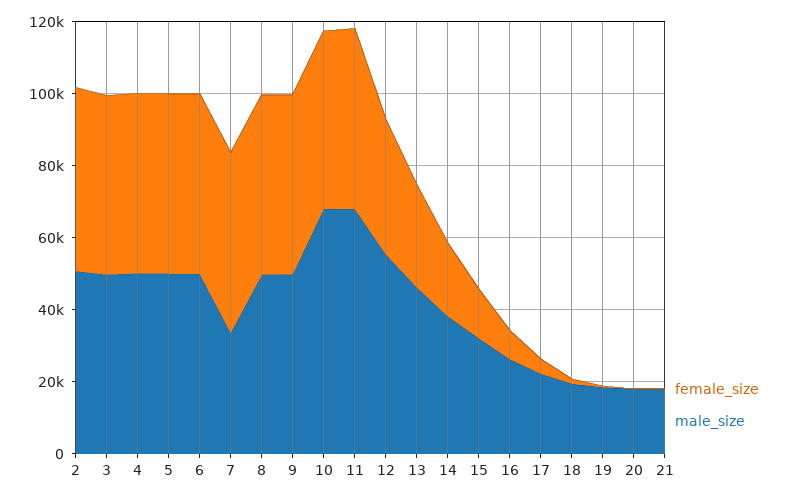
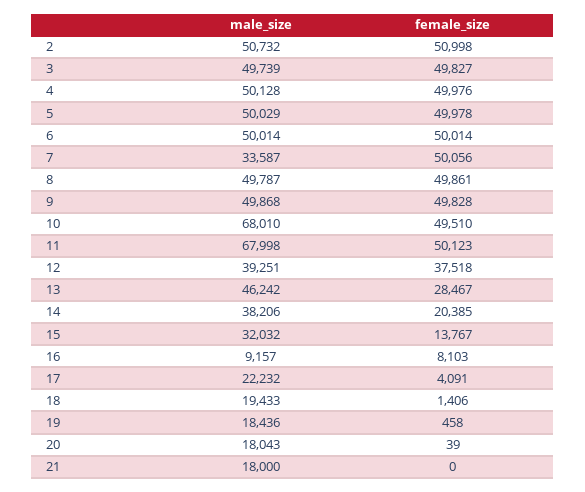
  {
    "female_size": {
      "2": 50998,
      "3": 49827,
      "4": 49976,
      "5": 49978,
      "6": 50014,
      "7": 50056,
      "8": 49861,
      "9": 49828,
      "10": 49510,
      "11": 50123,
      "12": 37518,
      "13": 28467,
      "14": 20385,
      "15": 13767,
      "16": 8103,
      "17": 4091,
      "18": 1406,
      "19": 458,
      "20": 39,
      "21": 0
    },
    "male_size": {
      "2": 50732,
      "3": 49739,
      "4": 50128,
      "5": 50029,
      "6": 50014,
      "7": 33587,
      "8": 49787,
      "9": 49868,
      "10": 68010,
      "11": 67998,
-     "12": 55000,
+     "12": 39251,
      "13": 46242,
      "14": 38206,
      "15": 32032,
-     "16": 25000,
+     "16": 9157,
      "17": 22232,
      "18": 19433,
      "19": 18436,
      "20": 18043,
      "21": 18000
    }
  }

